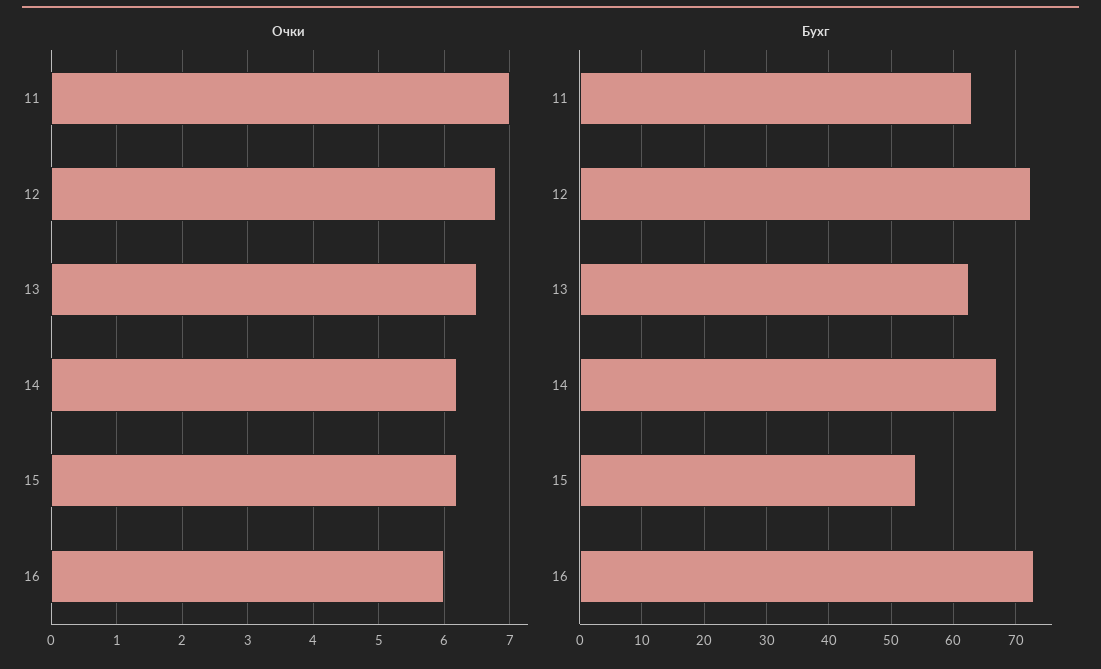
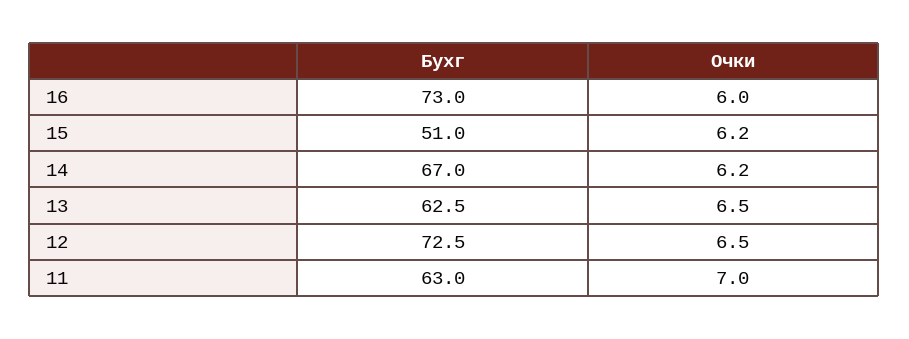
  {
    "Очки": {
      "11": 7,
-     "12": 6.8,
+     "12": 6.5,
      "13": 6.5,
      "14": 6.2,
      "15": 6.2,
      "16": 6
    },
    "Бухг": {
      "11": 63,
      "12": 72.5,
      "13": 62.5,
      "14": 67,
-     "15": 54,
+     "15": 51,
      "16": 73
    }
  }

